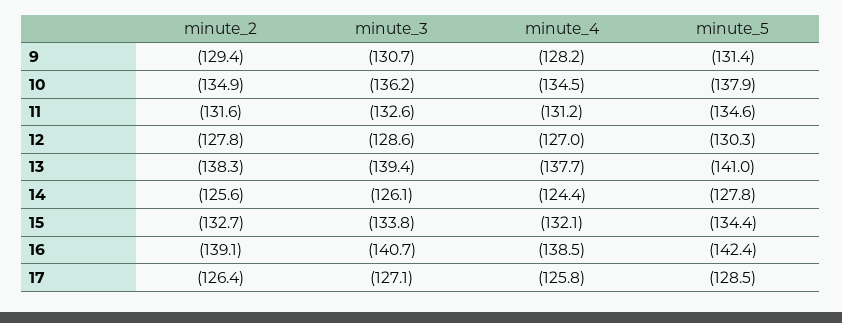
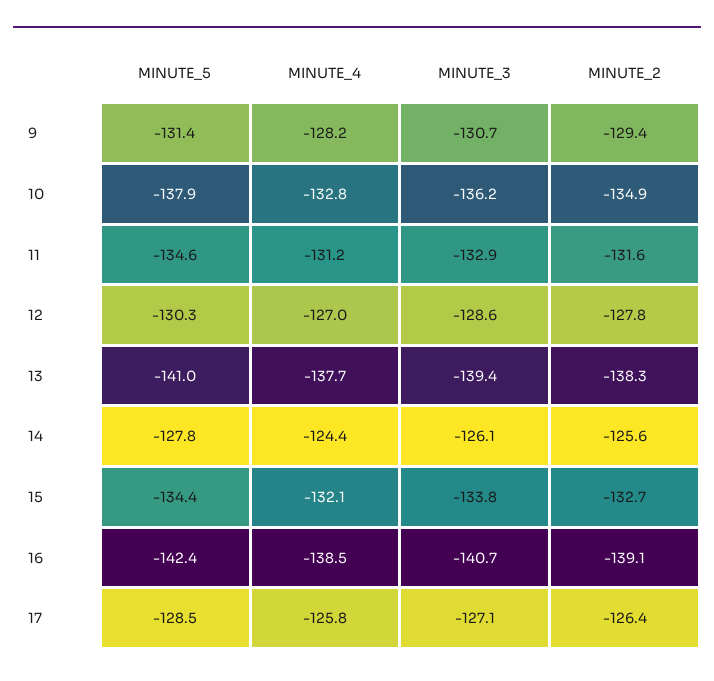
  {
    "minute_2": {
      "9": -129.4,
      "10": -134.9,
      "11": -131.6,
      "12": -127.8,
      "13": -138.3,
      "14": -125.6,
      "15": -132.7,
      "16": -139.1,
      "17": -126.4
    },
    "minute_3": {
      "9": -130.7,
      "10": -136.2,
-     "11": -132.6,
+     "11": -132.9,
      "12": -128.6,
      "13": -139.4,
      "14": -126.1,
      "15": -133.8,
      "16": -140.7,
      "17": -127.1
    },
    "minute_4": {
      "9": -128.2,
-     "10": -134.5,
+     "10": -132.8,
      "11": -131.2,
      "12": -127,
      "13": -137.7,
      "14": -124.4,
      "15": -132.1,
      "16": -138.5,
      "17": -125.8
    },
    "minute_5": {
      "9": -131.4,
      "10": -137.9,
      "11": -134.6,
      "12": -130.3,
      "13": -141,
      "14": -127.8,
      "15": -134.4,
      "16": -142.4,
      "17": -128.5
    }
  }

